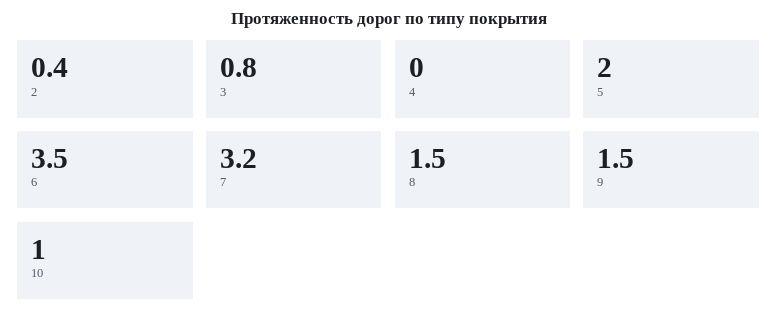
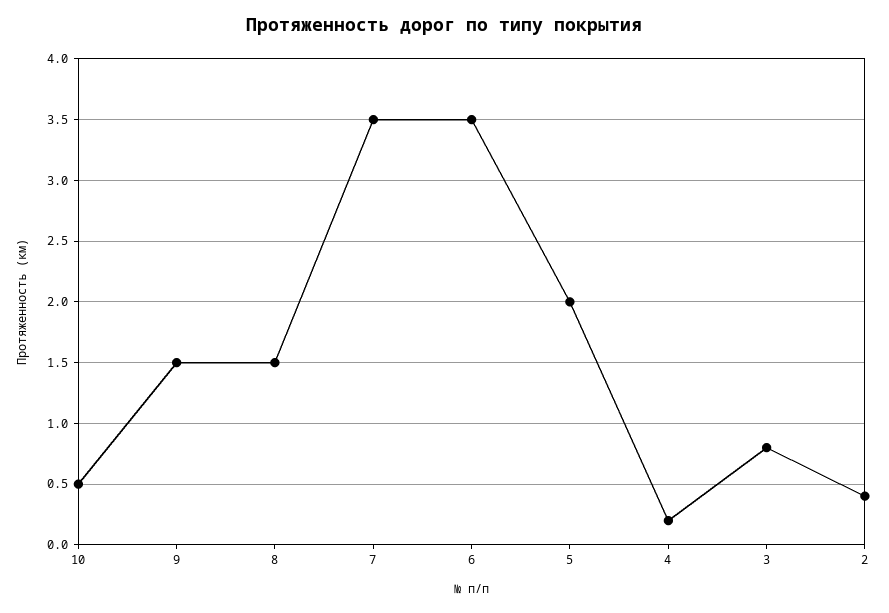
  {
    "2": 0.4,
    "3": 0.8,
-   "4": 0,
+   "4": 0.2,
    "5": 2,
    "6": 3.5,
-   "7": 3.2,
+   "7": 3.5,
    "8": 1.5,
    "9": 1.5,
-   "10": 1
+   "10": 0.5
  }

